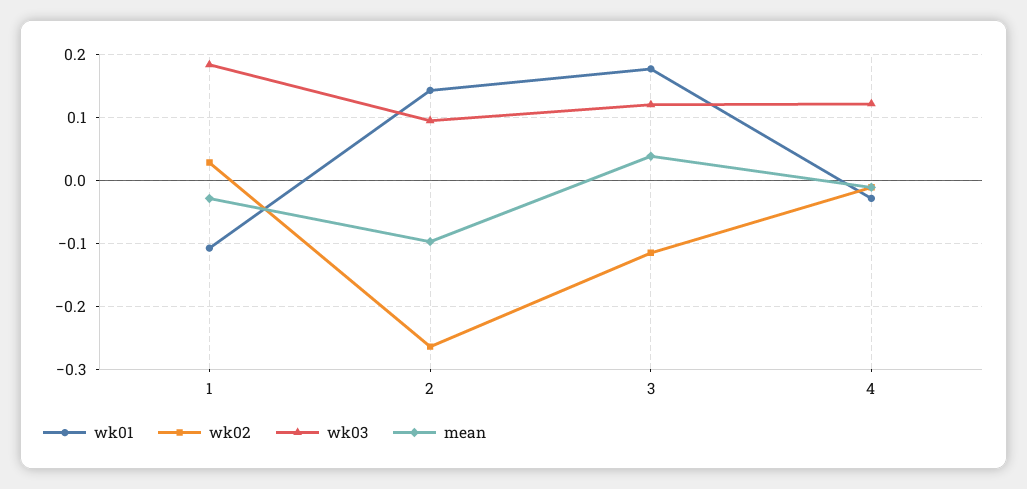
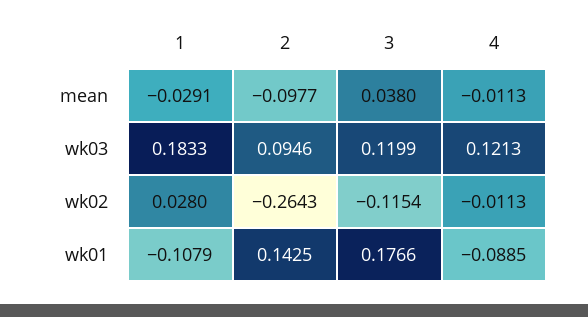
  {
    "wk01": {
      "1": -0.1079,
      "2": 0.1425,
      "3": 0.1766,
-     "4": -0.03
+     "4": -0.0885
    },
    "wk02": {
      "1": 0.028,
      "2": -0.2643,
      "3": -0.1154,
      "4": -0.0113
    },
    "wk03": {
      "1": 0.1833,
      "2": 0.0946,
      "3": 0.1199,
      "4": 0.1213
    },
    "mean": {
      "1": -0.0291,
      "2": -0.0977,
      "3": 0.038,
      "4": -0.0113
    }
  }

